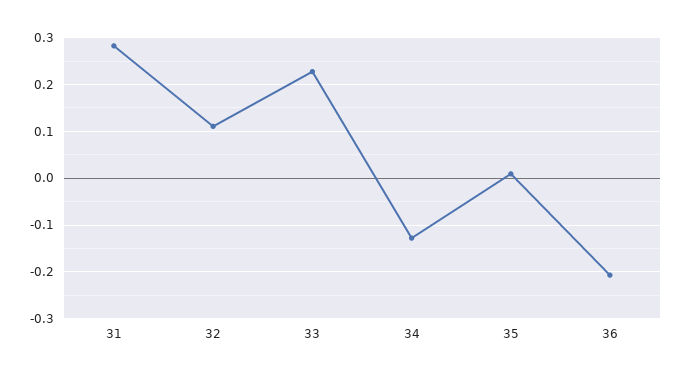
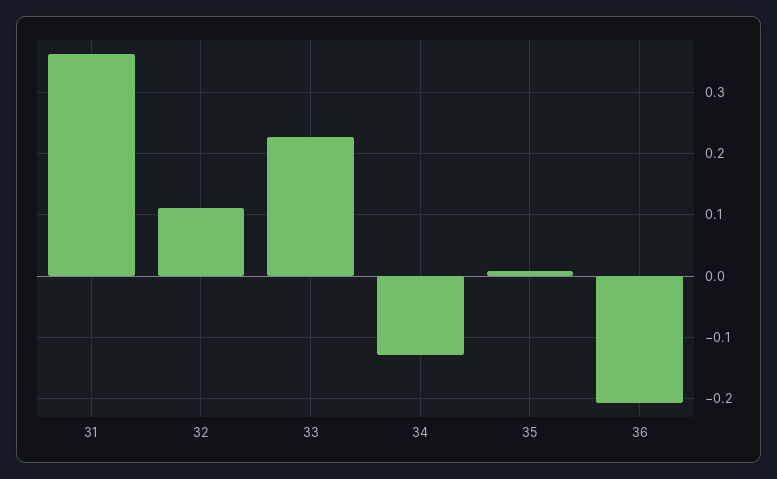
  {
-   "31": 0.28,
+   "31": 0.36,
    "32": 0.11,
    "33": 0.23,
    "34": -0.13,
    "35": 0.01,
    "36": -0.21
  }

